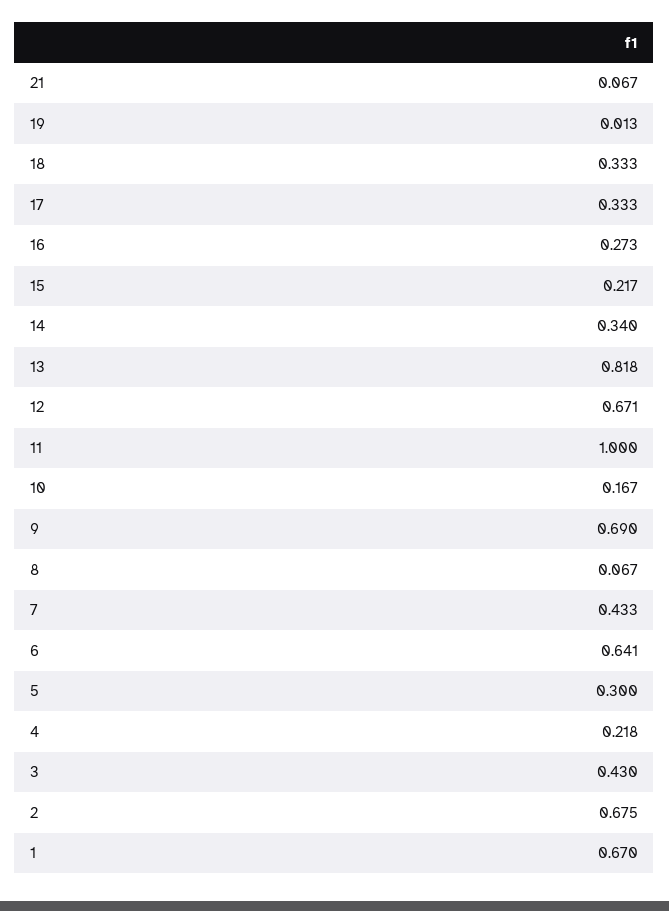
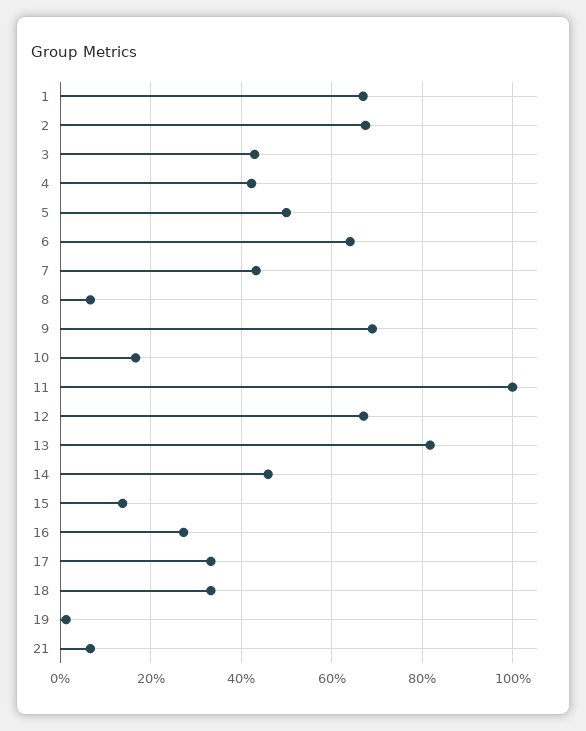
  {
    "21": 0.067,
    "19": 0.013,
    "18": 0.333,
    "17": 0.333,
    "16": 0.273,
-   "15": 0.217,
+   "15": 0.14,
-   "14": 0.34,
+   "14": 0.46,
    "13": 0.818,
    "12": 0.671,
    "11": 1,
    "10": 0.167,
    "9": 0.69,
    "8": 0.067,
    "7": 0.433,
    "6": 0.641,
-   "5": 0.3,
+   "5": 0.5,
-   "4": 0.218,
+   "4": 0.42,
    "3": 0.43,
    "2": 0.675,
    "1": 0.67
  }

